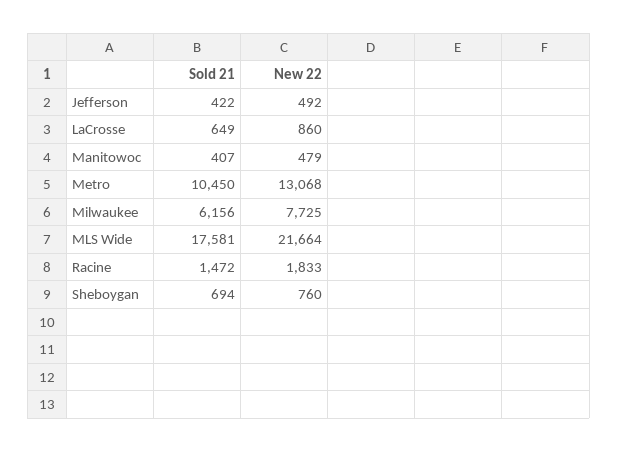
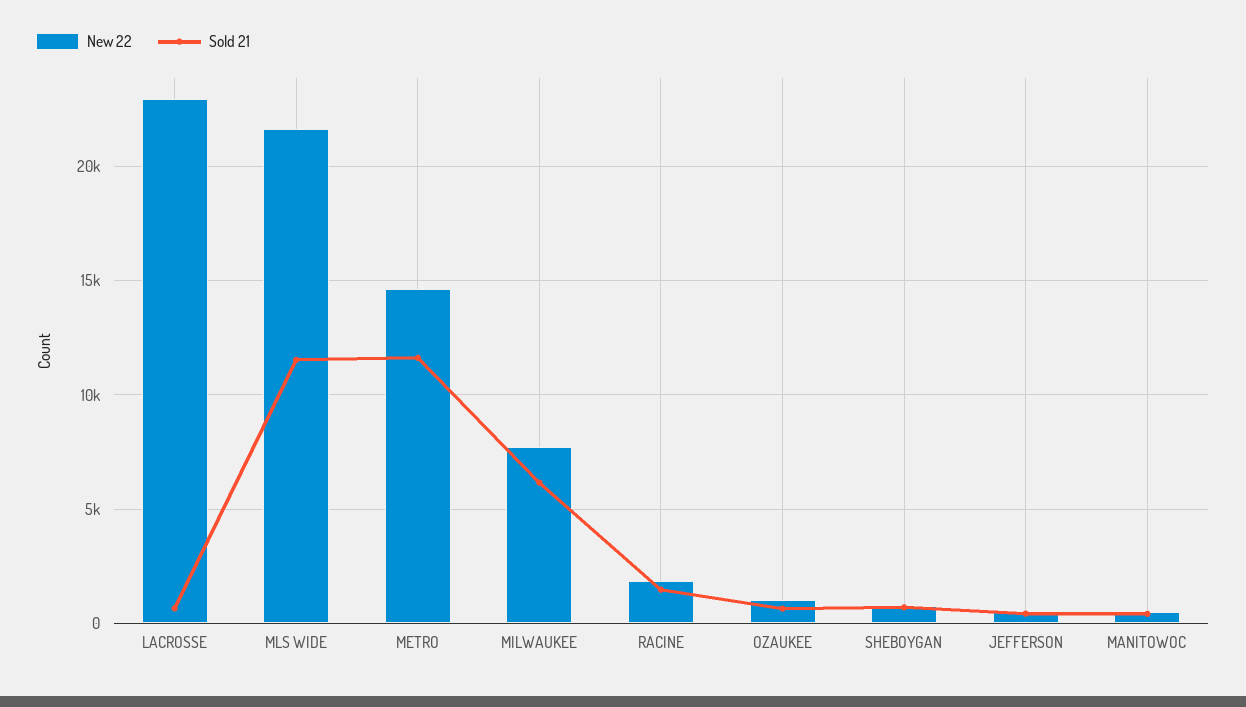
  {
    "Sold 21": {
      "Jefferson": 422,
      "LaCrosse": 649,
      "Manitowoc": 407,
-     "Metro": 10450,
+     "Metro": 11500,
      "Milwaukee": 6156,
-     "MLS Wide": 17581,
+     "MLS Wide": 11500,
      "Racine": 1472,
-     "Sheboygan": 694
+     "Sheboygan": 694,
+     "OZAUKEE": 500
    },
    "New 22": {
      "Jefferson": 492,
-     "LaCrosse": 860,
+     "LaCrosse": 23000,
      "Manitowoc": 479,
-     "Metro": 13068,
+     "Metro": 14500,
      "Milwaukee": 7725,
      "MLS Wide": 21664,
      "Racine": 1833,
-     "Sheboygan": 760
+     "Sheboygan": 760,
+     "OZAUKEE": 1000
    }
  }

